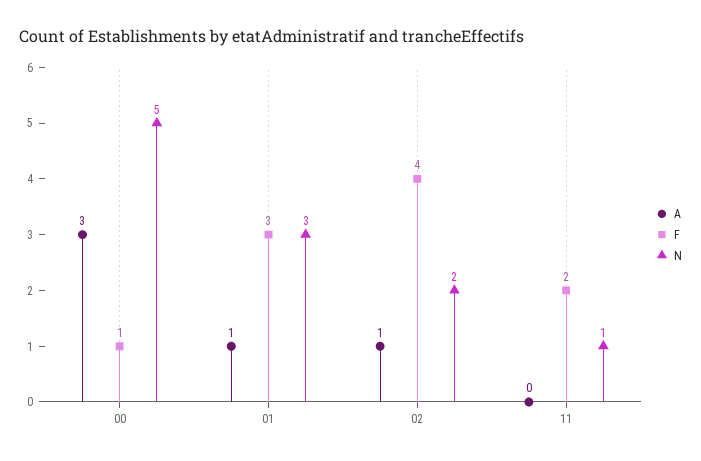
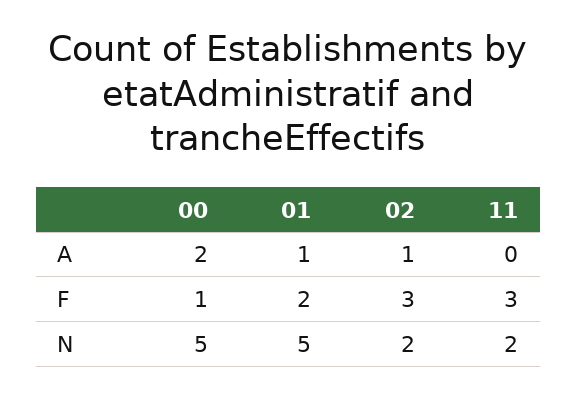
  {
    "A": {
-     "00": 3,
+     "00": 2,
      "01": 1,
      "02": 1,
      "11": 0
    },
    "F": {
      "00": 1,
-     "01": 3,
+     "01": 2,
-     "02": 4,
+     "02": 3,
-     "11": 2
+     "11": 3
    },
    "N": {
      "00": 5,
-     "01": 3,
+     "01": 5,
      "02": 2,
-     "11": 1
+     "11": 2
    }
  }

